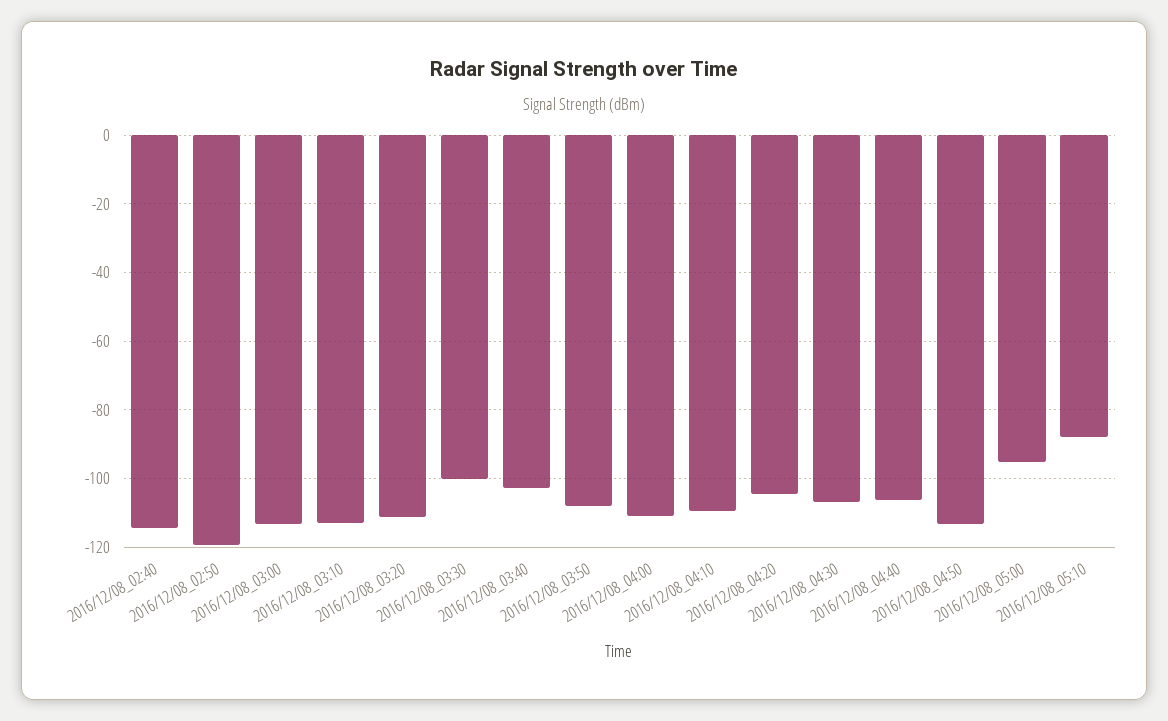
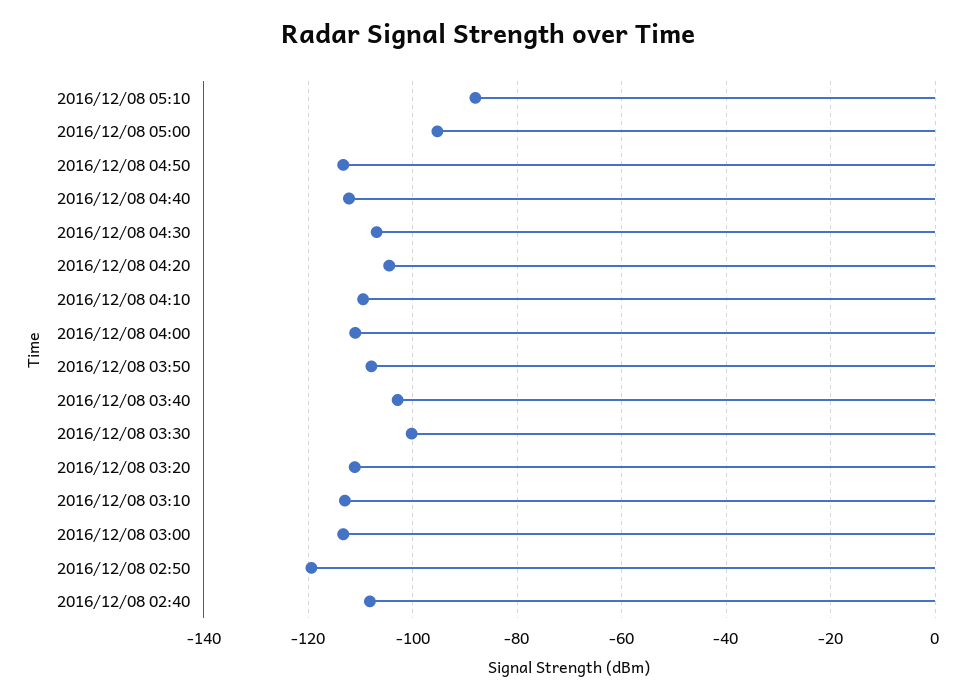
  {
-   "2016/12/08_02:40": -114,
+   "2016/12/08_02:40": -108,
    "2016/12/08_02:50": -120,
    "2016/12/08_03:00": -114,
    "2016/12/08_03:10": -114,
    "2016/12/08_03:20": -112,
    "2016/12/08_03:30": -100,
    "2016/12/08_03:40": -102,
    "2016/12/08_03:50": -108,
    "2016/12/08_04:00": -112,
    "2016/12/08_04:10": -110,
    "2016/12/08_04:20": -104,
    "2016/12/08_04:30": -106,
-   "2016/12/08_04:40": -106,
+   "2016/12/08_04:40": -112,
    "2016/12/08_04:50": -114,
    "2016/12/08_05:00": -96,
    "2016/12/08_05:10": -88
  }

